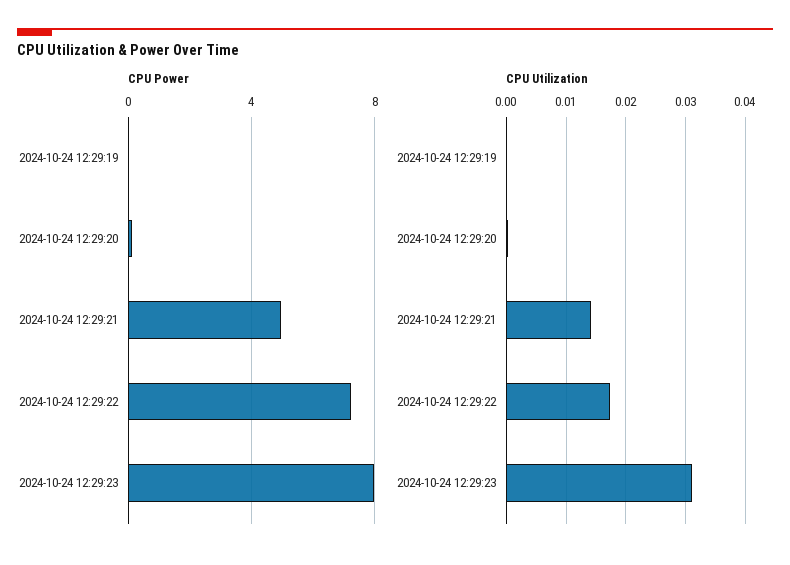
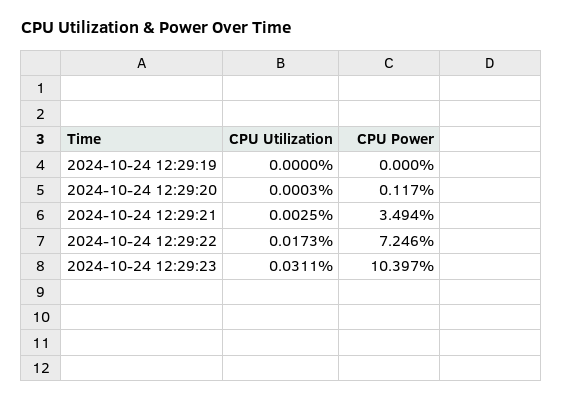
  {
    "CPU Power": {
      "2024-10-24 12:29:19": 0,
      "2024-10-24 12:29:20": 0.117,
-     "2024-10-24 12:29:21": 5,
+     "2024-10-24 12:29:21": 3.494,
      "2024-10-24 12:29:22": 7.246,
-     "2024-10-24 12:29:23": 8
+     "2024-10-24 12:29:23": 10.397
    },
    "CPU Utilization": {
      "2024-10-24 12:29:19": 0,
      "2024-10-24 12:29:20": 0.0003,
-     "2024-10-24 12:29:21": 0.014,
+     "2024-10-24 12:29:21": 0.0025,
      "2024-10-24 12:29:22": 0.0173,
      "2024-10-24 12:29:23": 0.0311
    }
  }

